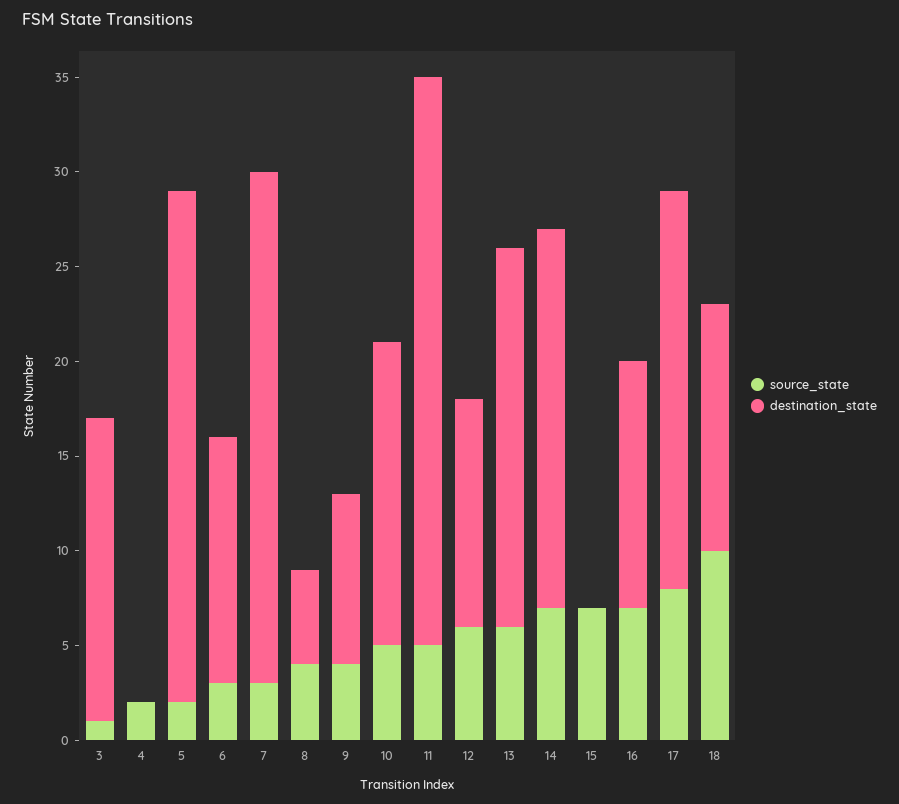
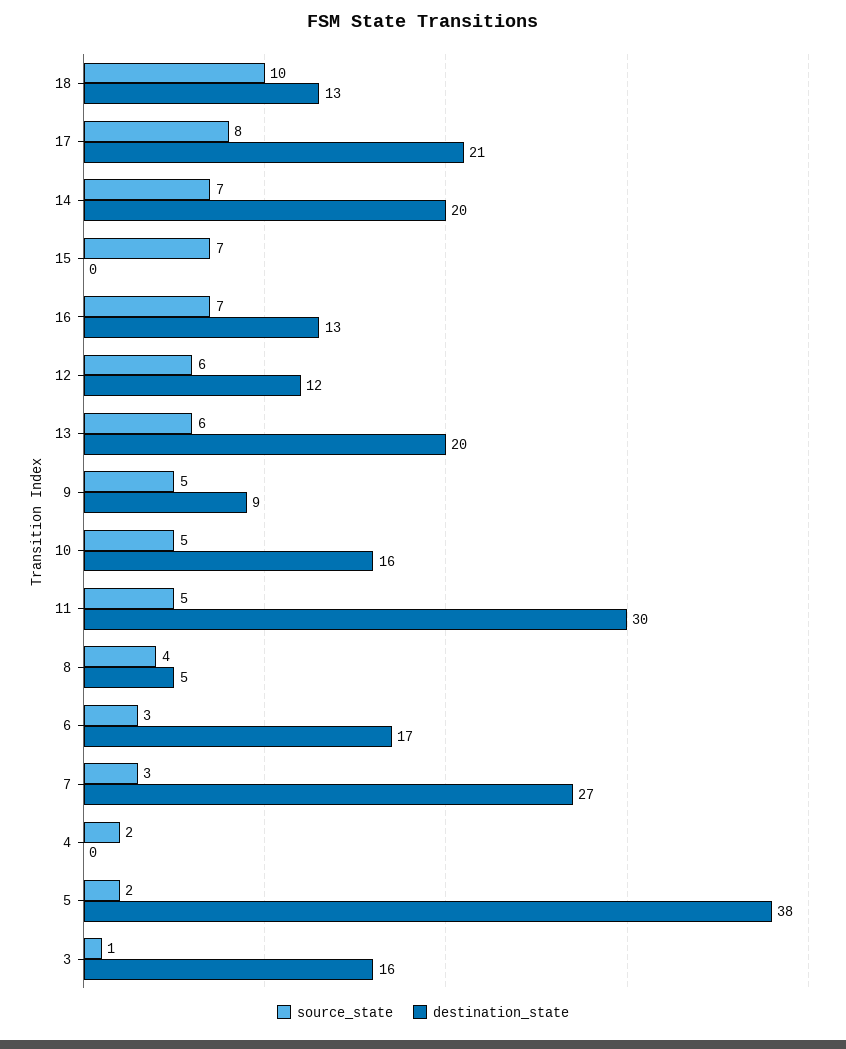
  {
    "source_state": {
      "3": 1,
      "4": 2,
      "5": 2,
      "6": 3,
      "7": 3,
      "8": 4,
-     "9": 4,
+     "9": 5,
      "10": 5,
      "11": 5,
      "12": 6,
      "13": 6,
      "14": 7,
      "15": 7,
      "16": 7,
      "17": 8,
      "18": 10
    },
    "destination_state": {
      "3": 16,
      "4": 0,
-     "5": 27,
+     "5": 38,
-     "6": 13,
+     "6": 17,
      "7": 27,
      "8": 5,
      "9": 9,
      "10": 16,
      "11": 30,
      "12": 12,
      "13": 20,
      "14": 20,
      "15": 0,
      "16": 13,
      "17": 21,
      "18": 13
    }
  }

